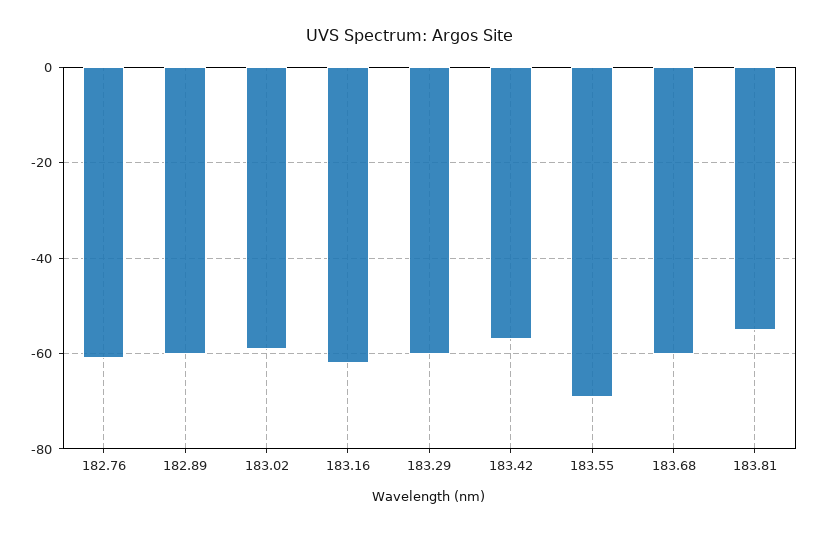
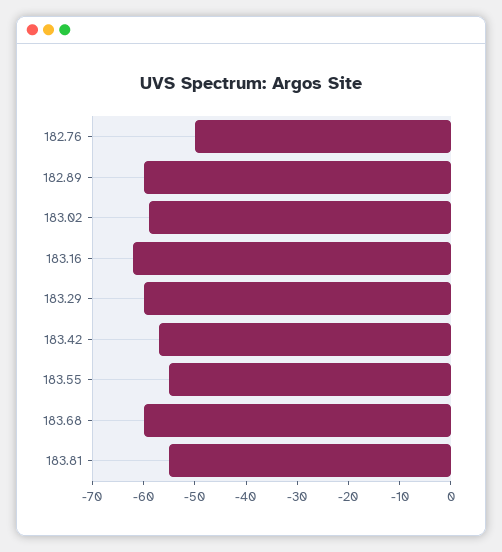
  {
-   "182.76": -60,
+   "182.76": -50,
    "182.89": -60,
    "183.02": -60,
    "183.16": -60,
    "183.29": -60,
    "183.42": -55,
-   "183.55": -70,
+   "183.55": -55,
    "183.68": -60,
    "183.81": -55
  }

